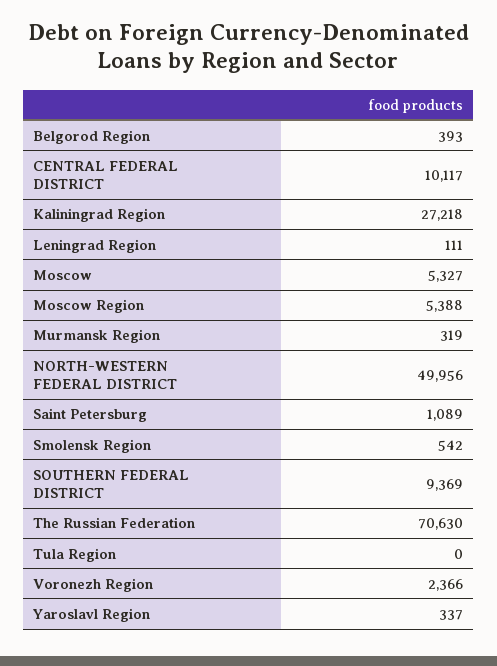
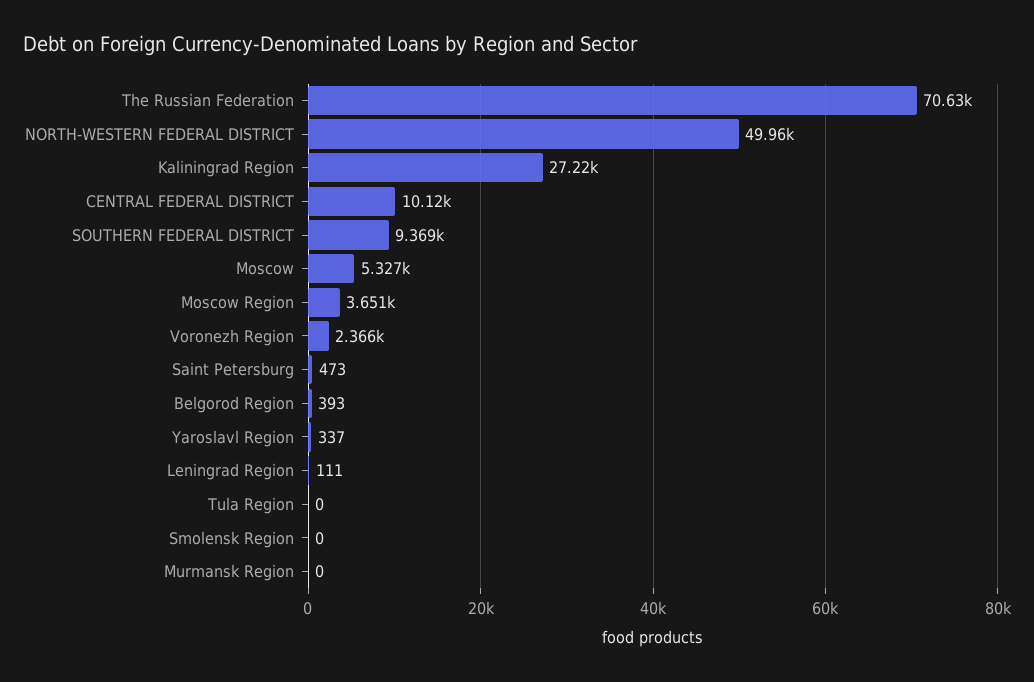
  {
    "Belgorod Region": 393,
    "CENTRAL FEDERAL DISTRICT": 10117,
    "Kaliningrad Region": 27218,
    "Leningrad Region": 111,
    "Moscow": 5327,
-   "Moscow Region": 5388,
+   "Moscow Region": 3651,
-   "Murmansk Region": 319,
+   "Murmansk Region": 0,
    "NORTH-WESTERN FEDERAL DISTRICT": 49956,
-   "Saint Petersburg": 1089,
+   "Saint Petersburg": 473,
-   "Smolensk Region": 542,
+   "Smolensk Region": 0,
    "SOUTHERN FEDERAL DISTRICT": 9369,
    "The Russian Federation": 70630,
    "Tula Region": 0,
    "Voronezh Region": 2366,
    "Yaroslavl Region": 337
  }

